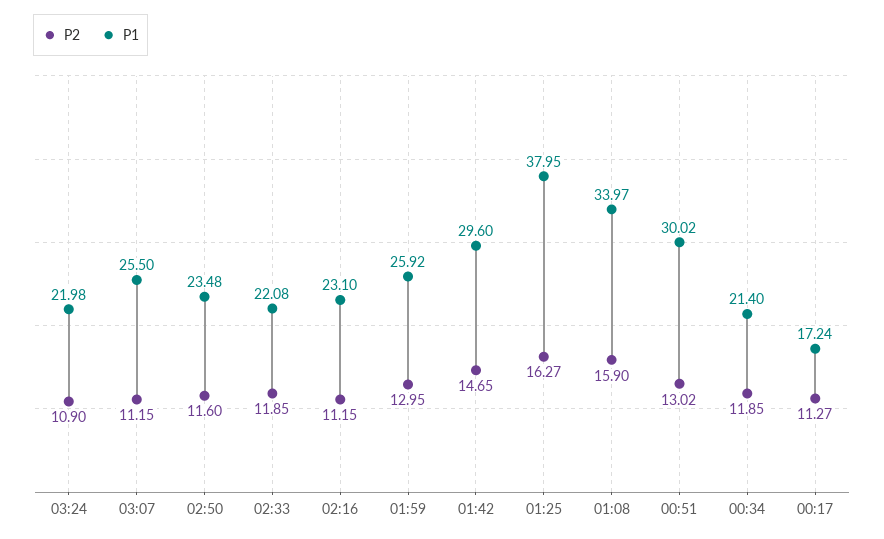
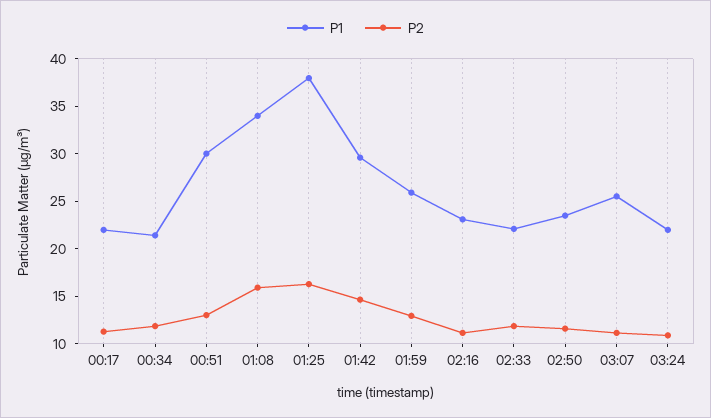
  {
    "P2": {
      "03:24": 10.9,
      "03:07": 11.15,
      "02:50": 11.6,
      "02:33": 11.85,
      "02:16": 11.15,
      "01:59": 12.95,
      "01:42": 14.65,
      "01:25": 16.27,
      "01:08": 15.9,
      "00:51": 13.02,
      "00:34": 11.85,
      "00:17": 11.27
    },
    "P1": {
      "03:24": 21.98,
      "03:07": 25.5,
      "02:50": 23.48,
      "02:33": 22.08,
      "02:16": 23.1,
      "01:59": 25.92,
      "01:42": 29.6,
      "01:25": 37.95,
      "01:08": 33.97,
      "00:51": 30.02,
      "00:34": 21.4,
-     "00:17": 17.24
+     "00:17": 22
    }
  }

